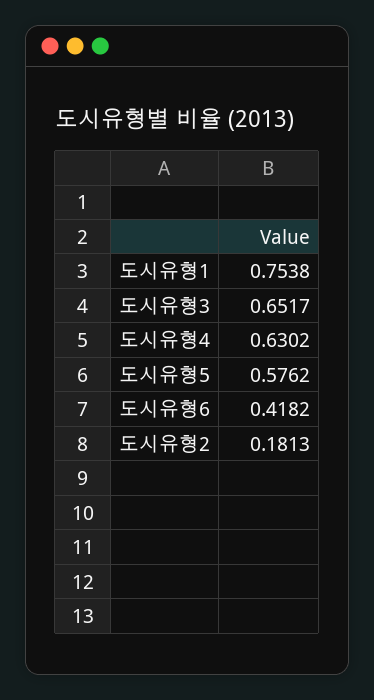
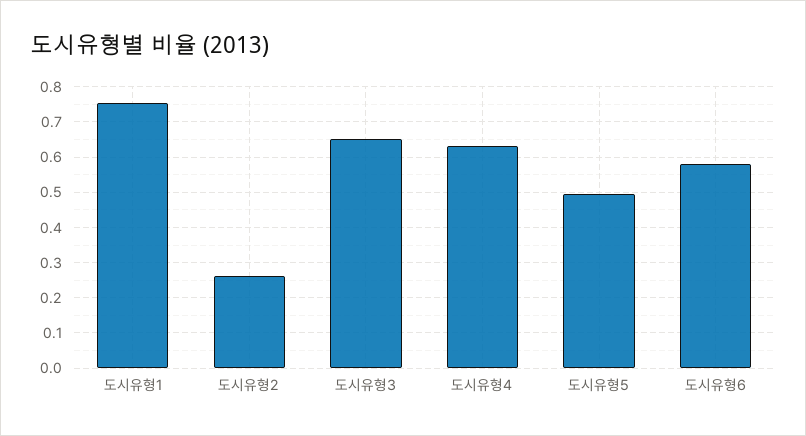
  {
    "도시유형1": 0.7538,
    "도시유형3": 0.6517,
    "도시유형4": 0.6302,
-   "도시유형5": 0.5762,
+   "도시유형5": 0.5,
-   "도시유형6": 0.4182,
+   "도시유형6": 0.58,
-   "도시유형2": 0.1813
+   "도시유형2": 0.26
  }

